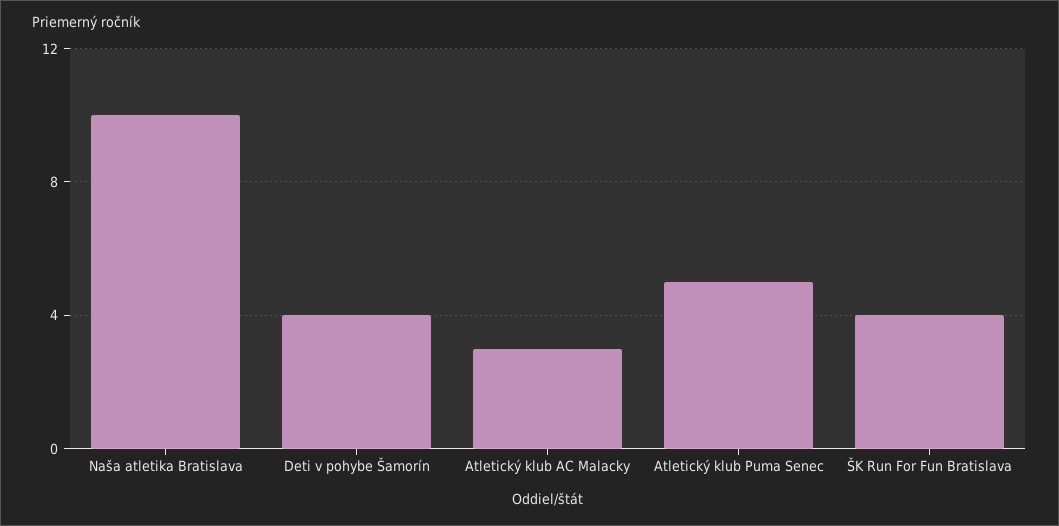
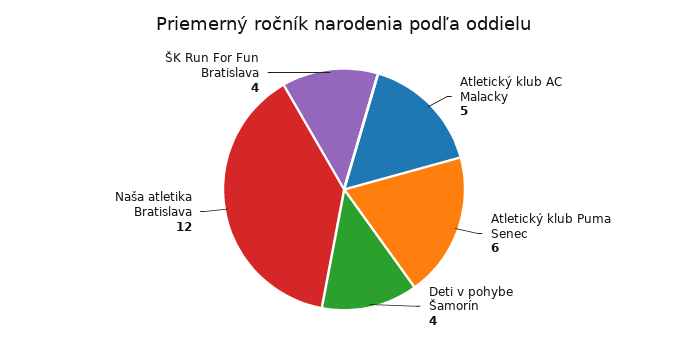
  {
-   "Naša atletika Bratislava": 10,
+   "Naša atletika Bratislava": 12,
    "Deti v pohybe Šamorín": 4,
-   "Atletický klub AC Malacky": 3,
+   "Atletický klub AC Malacky": 5,
-   "Atletický klub Puma Senec": 5,
+   "Atletický klub Puma Senec": 6,
    "ŠK Run For Fun Bratislava": 4
  }

